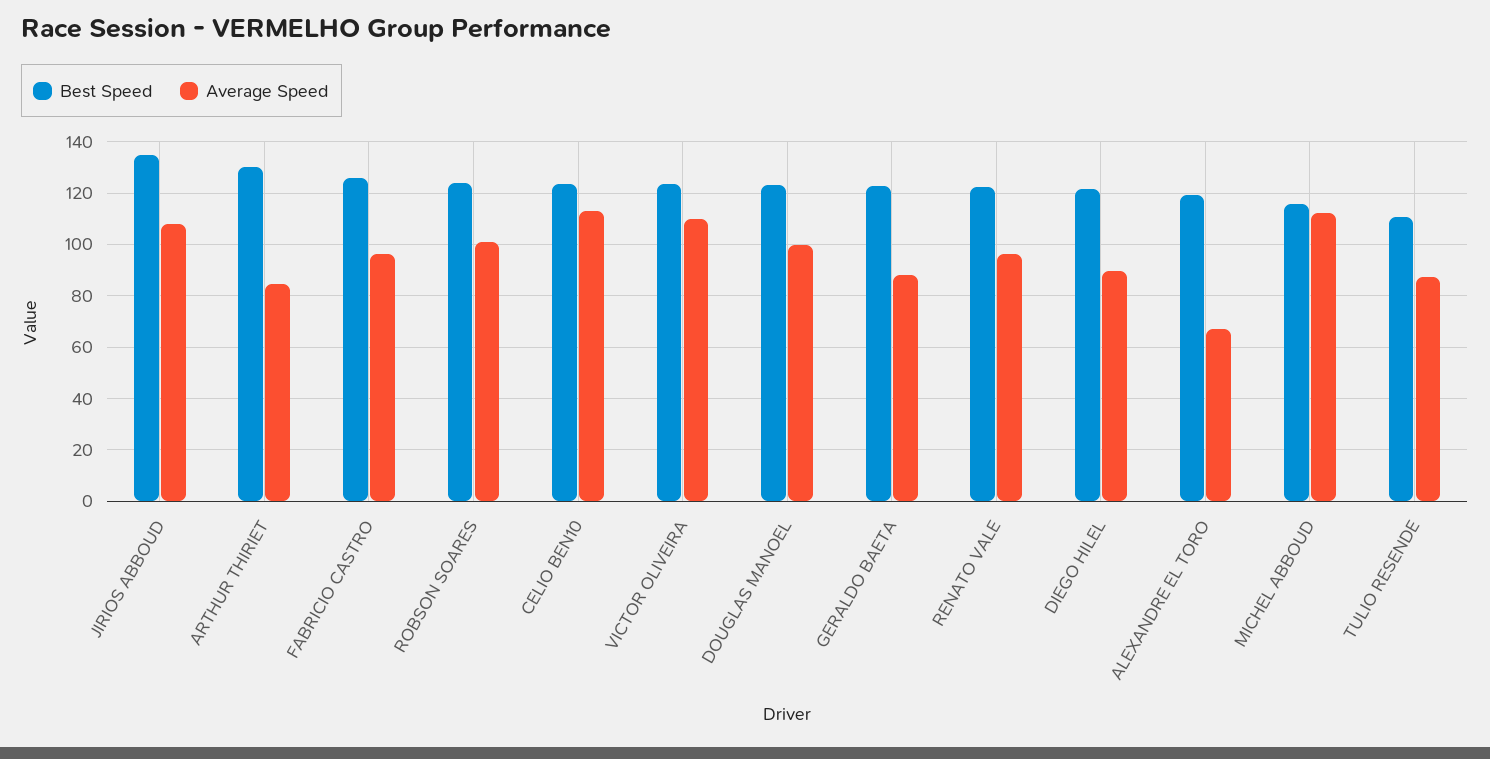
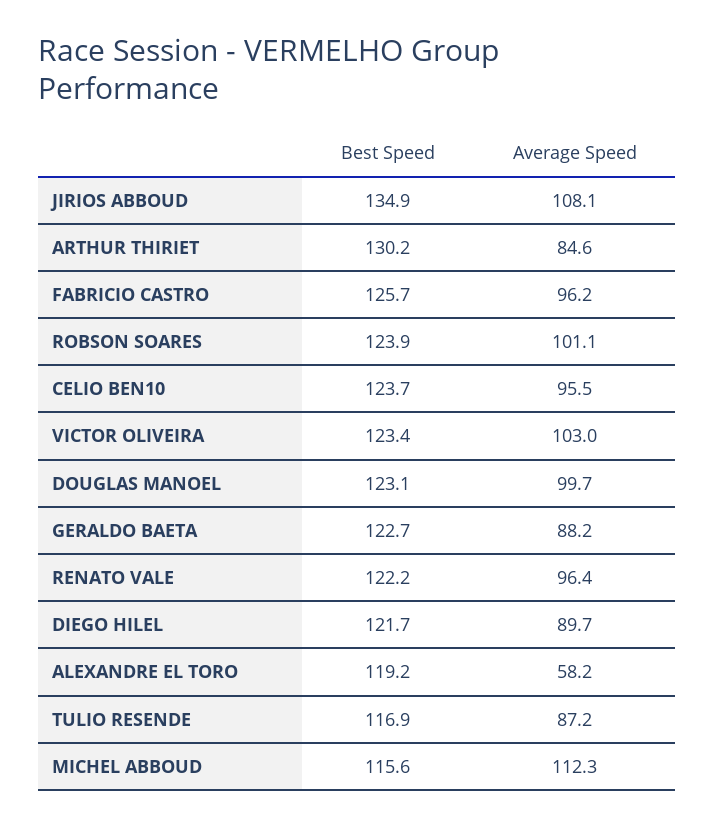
  {
    "Best Speed": {
      "JIRIOS ABBOUD": 134.9,
      "ARTHUR THIRIET": 130.2,
      "FABRICIO CASTRO": 125.7,
      "ROBSON SOARES": 123.9,
      "CELIO BEN10": 123.7,
      "VICTOR OLIVEIRA": 123.4,
      "DOUGLAS MANOEL": 123.1,
      "GERALDO BAETA": 122.7,
      "RENATO VALE": 122.2,
      "DIEGO HILEL": 121.7,
      "ALEXANDRE EL TORO": 119.2,
      "MICHEL ABBOUD": 115.6,
-     "TULIO RESENDE": 110
+     "TULIO RESENDE": 116.9
    },
    "Average Speed": {
      "JIRIOS ABBOUD": 108.1,
      "ARTHUR THIRIET": 84.6,
      "FABRICIO CASTRO": 96.2,
      "ROBSON SOARES": 101.1,
-     "CELIO BEN10": 112.5,
+     "CELIO BEN10": 95.5,
-     "VICTOR OLIVEIRA": 110,
+     "VICTOR OLIVEIRA": 103,
      "DOUGLAS MANOEL": 99.7,
      "GERALDO BAETA": 88.2,
      "RENATO VALE": 96.4,
      "DIEGO HILEL": 89.7,
-     "ALEXANDRE EL TORO": 67.5,
+     "ALEXANDRE EL TORO": 58.2,
      "MICHEL ABBOUD": 112.3,
      "TULIO RESENDE": 87.2
    }
  }

